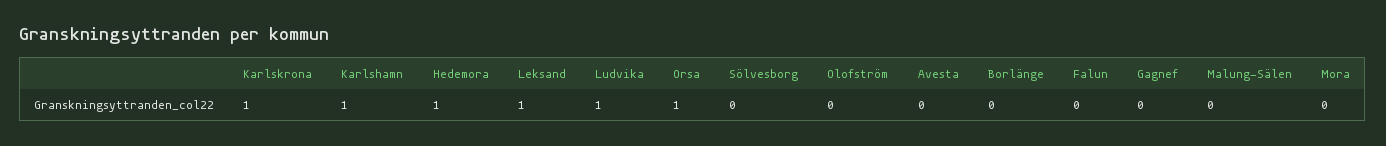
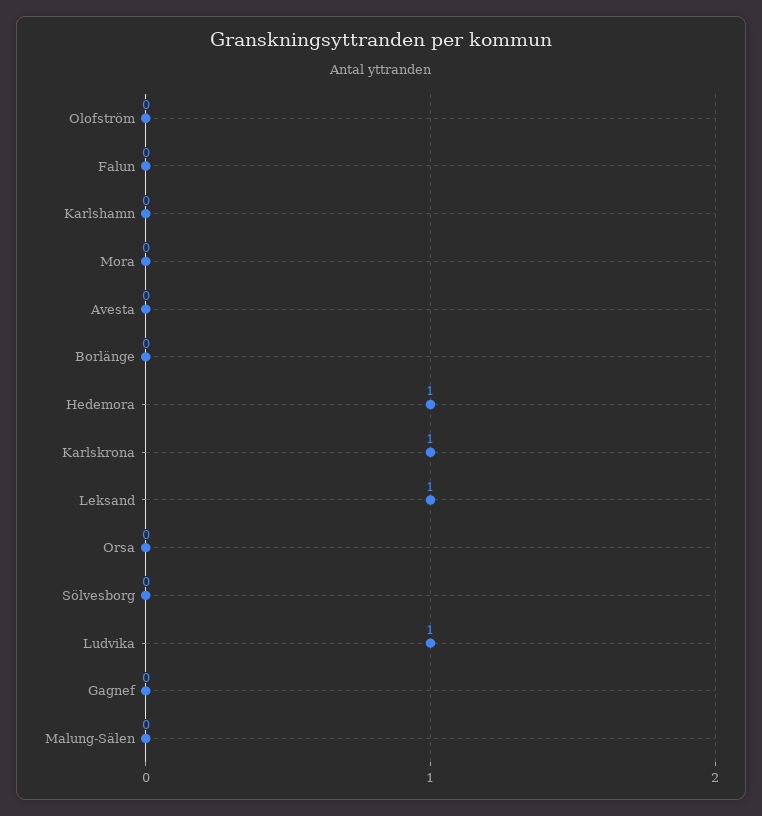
  {
    "Karlskrona": 1,
-   "Karlshamn": 1,
+   "Karlshamn": 0,
    "Hedemora": 1,
    "Leksand": 1,
    "Ludvika": 1,
-   "Orsa": 1,
+   "Orsa": 0,
    "Sölvesborg": 0,
    "Olofström": 0,
    "Avesta": 0,
    "Borlänge": 0,
    "Falun": 0,
    "Gagnef": 0,
    "Malung-Sälen": 0,
    "Mora": 0
  }

